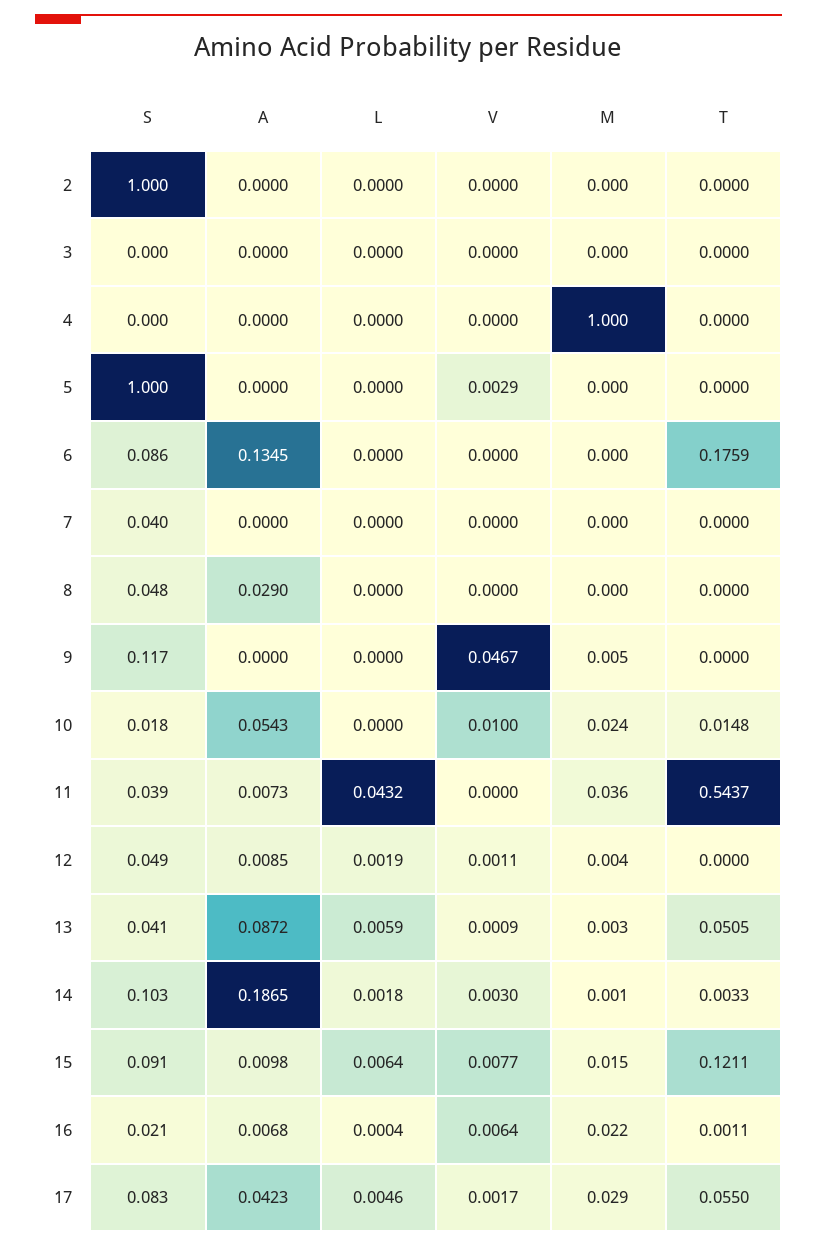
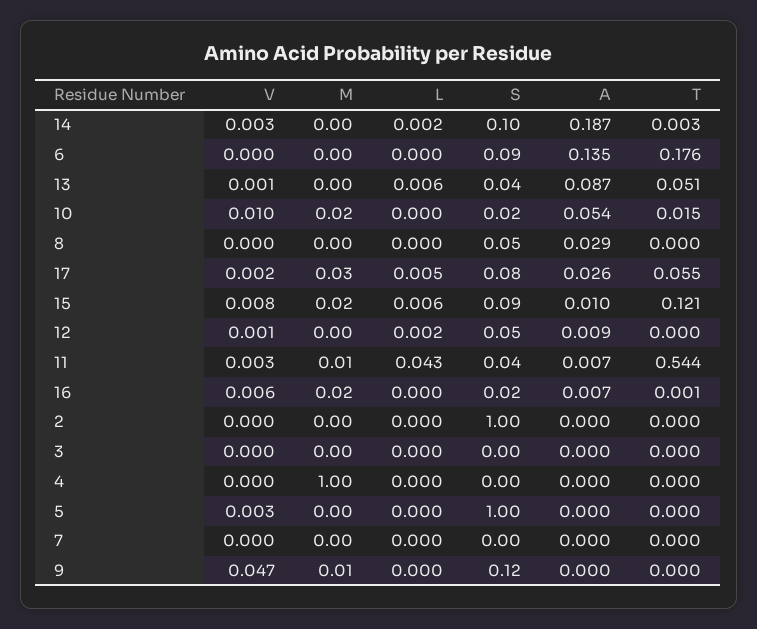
  {
    "S": {
      "2": 1,
      "3": 0,
      "4": 0,
      "5": 1,
      "6": 0.086,
-     "7": 0.04,
+     "7": 0,
      "8": 0.048,
      "9": 0.117,
      "10": 0.018,
      "11": 0.039,
      "12": 0.049,
      "13": 0.041,
      "14": 0.103,
      "15": 0.091,
      "16": 0.021,
      "17": 0.083
    },
    "A": {
      "2": 0,
      "3": 0,
      "4": 0,
      "5": 0,
      "6": 0.1345,
      "7": 0,
      "8": 0.029,
      "9": 0,
      "10": 0.0543,
      "11": 0.0073,
      "12": 0.0085,
      "13": 0.0872,
      "14": 0.1865,
      "15": 0.0098,
      "16": 0.0068,
-     "17": 0.0423
+     "17": 0.026
    },
    "L": {
      "2": 0,
      "3": 0,
      "4": 0,
      "5": 0,
      "6": 0,
      "7": 0,
      "8": 0,
      "9": 0,
      "10": 0,
      "11": 0.0432,
      "12": 0.0019,
      "13": 0.0059,
      "14": 0.0018,
      "15": 0.0064,
      "16": 0.0004,
      "17": 0.0046
    },
    "V": {
      "2": 0,
      "3": 0,
      "4": 0,
      "5": 0.0029,
      "6": 0,
      "7": 0,
      "8": 0,
      "9": 0.0467,
      "10": 0.01,
-     "11": 0,
+     "11": 0.003,
      "12": 0.0011,
      "13": 0.0009,
      "14": 0.003,
      "15": 0.0077,
      "16": 0.0064,
      "17": 0.0017
    },
    "M": {
      "2": 0,
      "3": 0,
      "4": 1,
      "5": 0,
      "6": 0,
      "7": 0,
      "8": 0,
      "9": 0.005,
      "10": 0.024,
-     "11": 0.036,
+     "11": 0.01,
      "12": 0.004,
      "13": 0.003,
      "14": 0.001,
      "15": 0.015,
      "16": 0.022,
      "17": 0.029
    },
    "T": {
      "2": 0,
      "3": 0,
      "4": 0,
      "5": 0,
      "6": 0.1759,
      "7": 0,
      "8": 0,
      "9": 0,
      "10": 0.0148,
      "11": 0.5437,
      "12": 0,
      "13": 0.0505,
      "14": 0.0033,
      "15": 0.1211,
      "16": 0.0011,
      "17": 0.055
    }
  }

